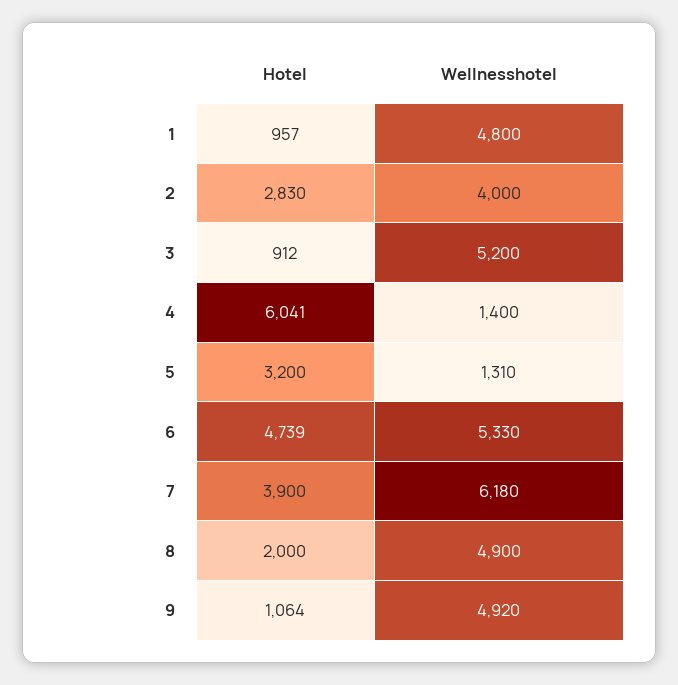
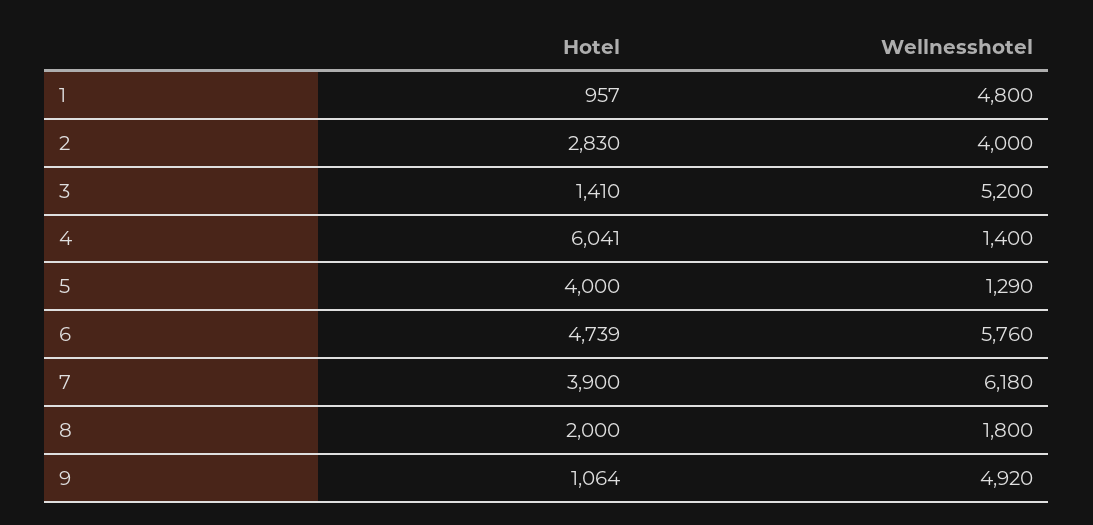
  {
    "Hotel": {
      "1": 957,
      "2": 2830,
-     "3": 912,
+     "3": 1410,
      "4": 6041,
-     "5": 3200,
+     "5": 4000,
      "6": 4739,
      "7": 3900,
      "8": 2000,
      "9": 1064
    },
    "Wellnesshotel": {
      "1": 4800,
      "2": 4000,
      "3": 5200,
      "4": 1400,
-     "5": 1310,
+     "5": 1290,
-     "6": 5330,
+     "6": 5760,
      "7": 6180,
-     "8": 4900,
+     "8": 1800,
      "9": 4920
    }
  }

